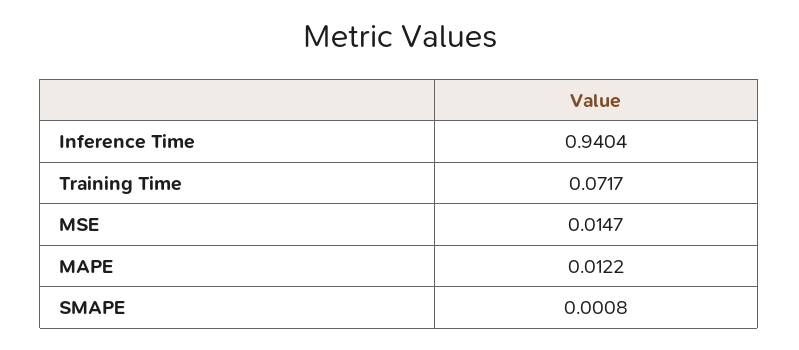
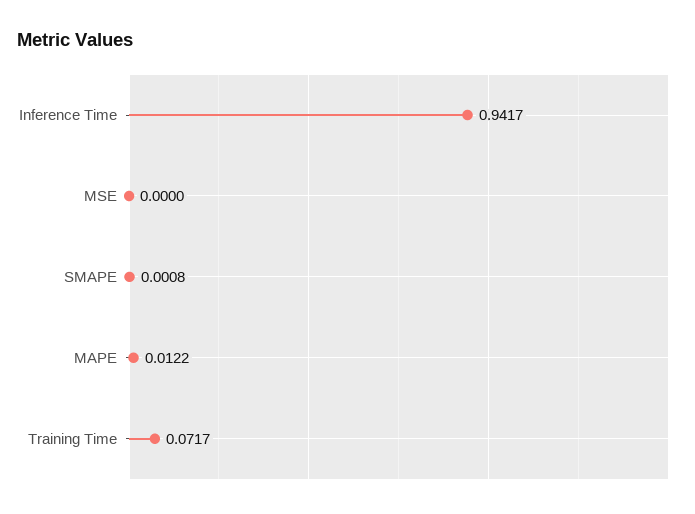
  {
-   "Inference Time": 0.9404,
+   "Inference Time": 0.9417,
    "Training Time": 0.0717,
-   "MSE": 0.0147,
+   "MSE": 0,
    "MAPE": 0.0122,
    "SMAPE": 0.0008
  }

